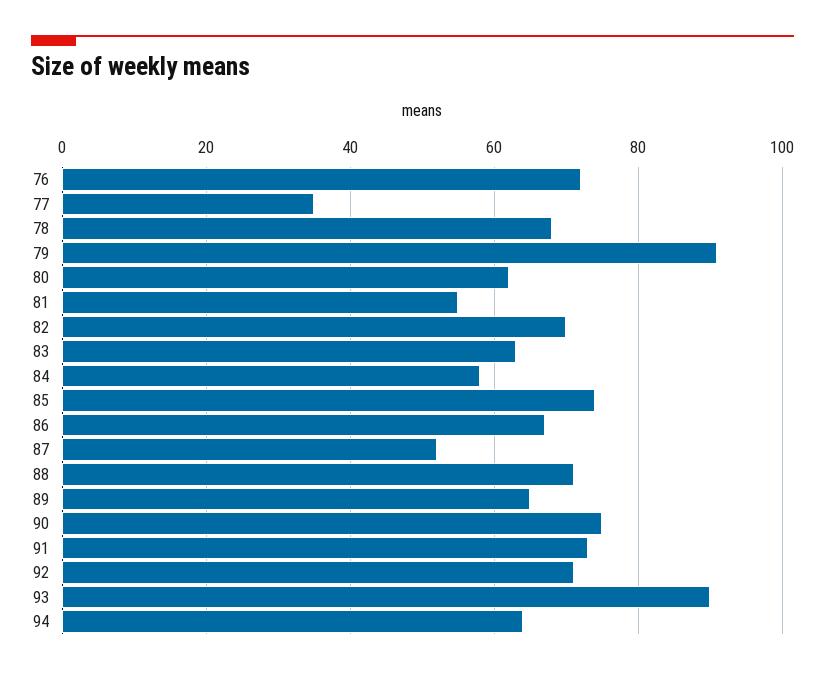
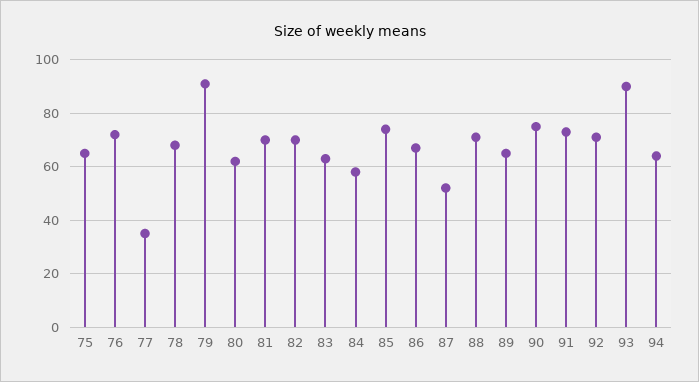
  {
    "76": 70,
    "77": 35,
    "78": 70,
    "79": 90,
    "80": 60,
-   "81": 55,
+   "81": 70,
    "82": 70,
    "83": 65,
    "84": 60,
    "85": 75,
    "86": 65,
    "87": 50,
    "88": 70,
    "89": 65,
    "90": 75,
    "91": 75,
    "92": 70,
    "93": 90,
-   "94": 65
+   "94": 65,
+   "75": 65
  }

